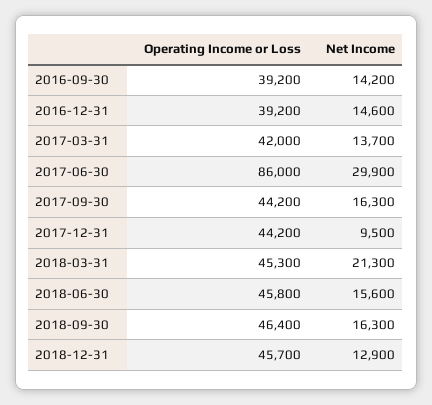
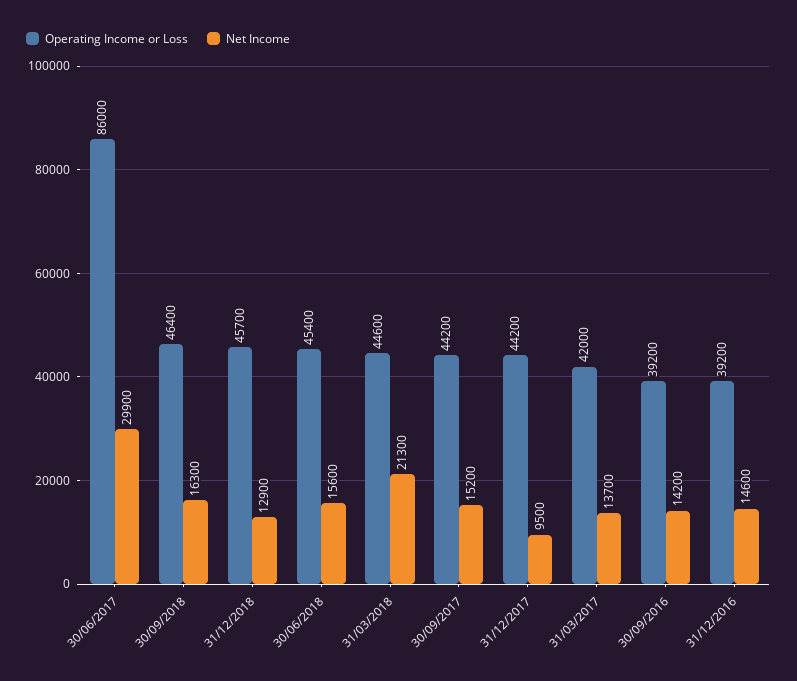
  {
    "Operating Income or Loss": {
      "2016-09-30": 39200,
      "2016-12-31": 39200,
      "2017-03-31": 42000,
      "2017-06-30": 86000,
      "2017-09-30": 44200,
      "2017-12-31": 44200,
-     "2018-03-31": 45300,
+     "2018-03-31": 44600,
-     "2018-06-30": 45800,
+     "2018-06-30": 45400,
      "2018-09-30": 46400,
      "2018-12-31": 45700
    },
    "Net Income": {
      "2016-09-30": 14200,
      "2016-12-31": 14600,
      "2017-03-31": 13700,
      "2017-06-30": 29900,
-     "2017-09-30": 16300,
+     "2017-09-30": 15200,
      "2017-12-31": 9500,
      "2018-03-31": 21300,
      "2018-06-30": 15600,
      "2018-09-30": 16300,
      "2018-12-31": 12900
    }
  }

